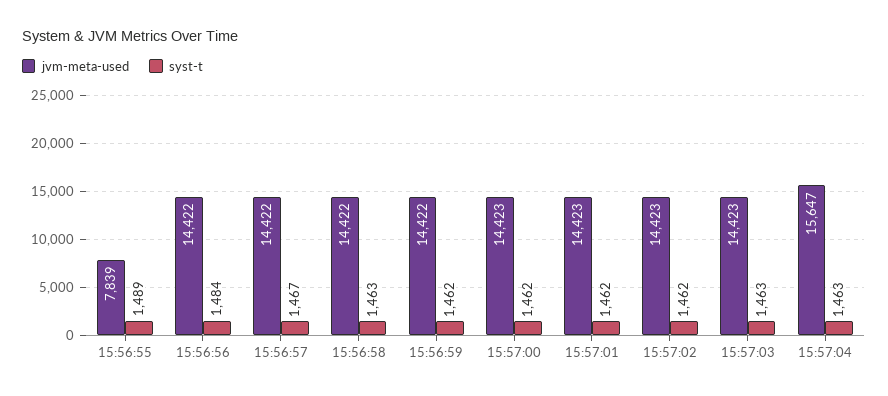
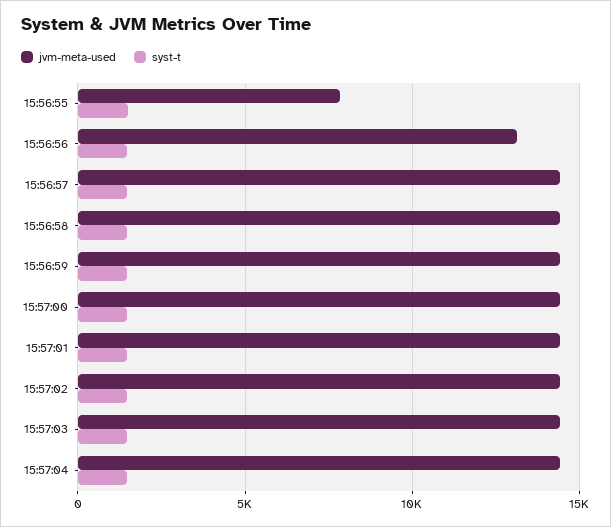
  {
    "jvm-meta-used": {
      "15:56:55": 7839,
-     "15:56:56": 14422,
+     "15:56:56": 13000,
      "15:56:57": 14422,
      "15:56:58": 14422,
      "15:56:59": 14422,
      "15:57:00": 14423,
      "15:57:01": 14423,
      "15:57:02": 14423,
      "15:57:03": 14423,
-     "15:57:04": 15647
+     "15:57:04": 14500
    },
    "syst-t": {
      "15:56:55": 1489,
      "15:56:56": 1484,
      "15:56:57": 1467,
      "15:56:58": 1463,
      "15:56:59": 1462,
      "15:57:00": 1462,
      "15:57:01": 1462,
      "15:57:02": 1462,
      "15:57:03": 1463,
      "15:57:04": 1463
    }
  }

